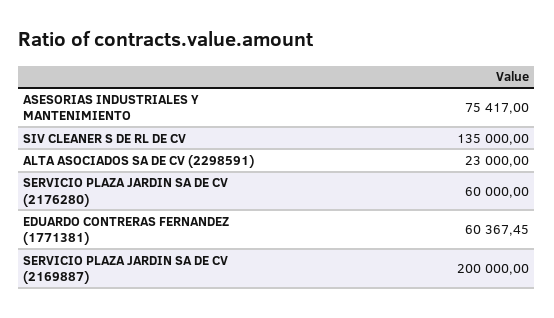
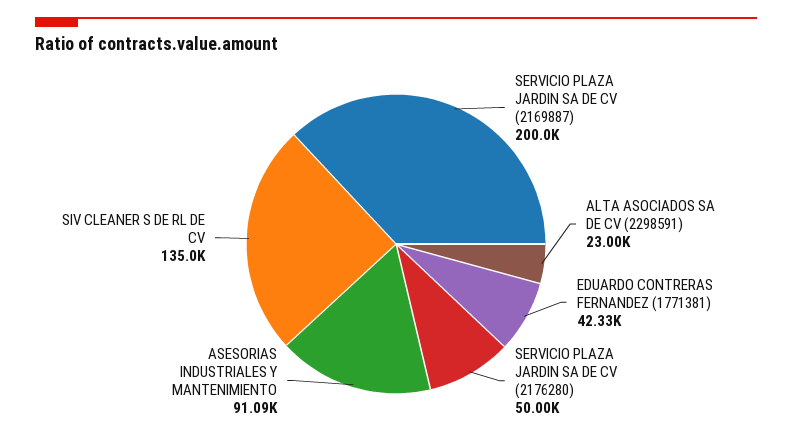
  {
-   "ASESORIAS INDUSTRIALES Y MANTENIMIENTO": 75417,
+   "ASESORIAS INDUSTRIALES Y MANTENIMIENTO": 91090,
    "SIV CLEANER S DE RL DE CV": 135000,
    "ALTA ASOCIADOS SA DE CV (2298591)": 23000,
-   "SERVICIO PLAZA JARDIN SA DE CV (2176280)": 60000,
+   "SERVICIO PLAZA JARDIN SA DE CV (2176280)": 50000,
-   "EDUARDO CONTRERAS FERNANDEZ (1771381)": 60367.45,
+   "EDUARDO CONTRERAS FERNANDEZ (1771381)": 42330,
    "SERVICIO PLAZA JARDIN SA DE CV (2169887)": 200000
  }

